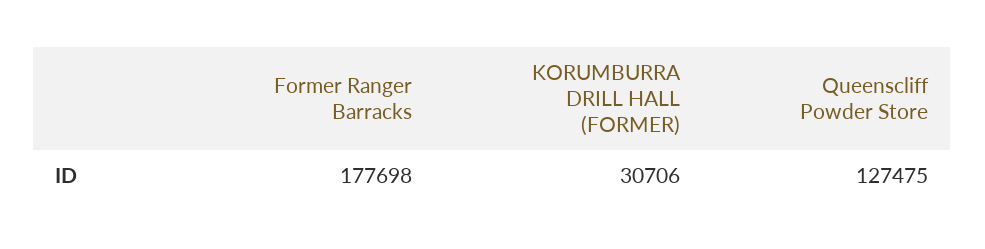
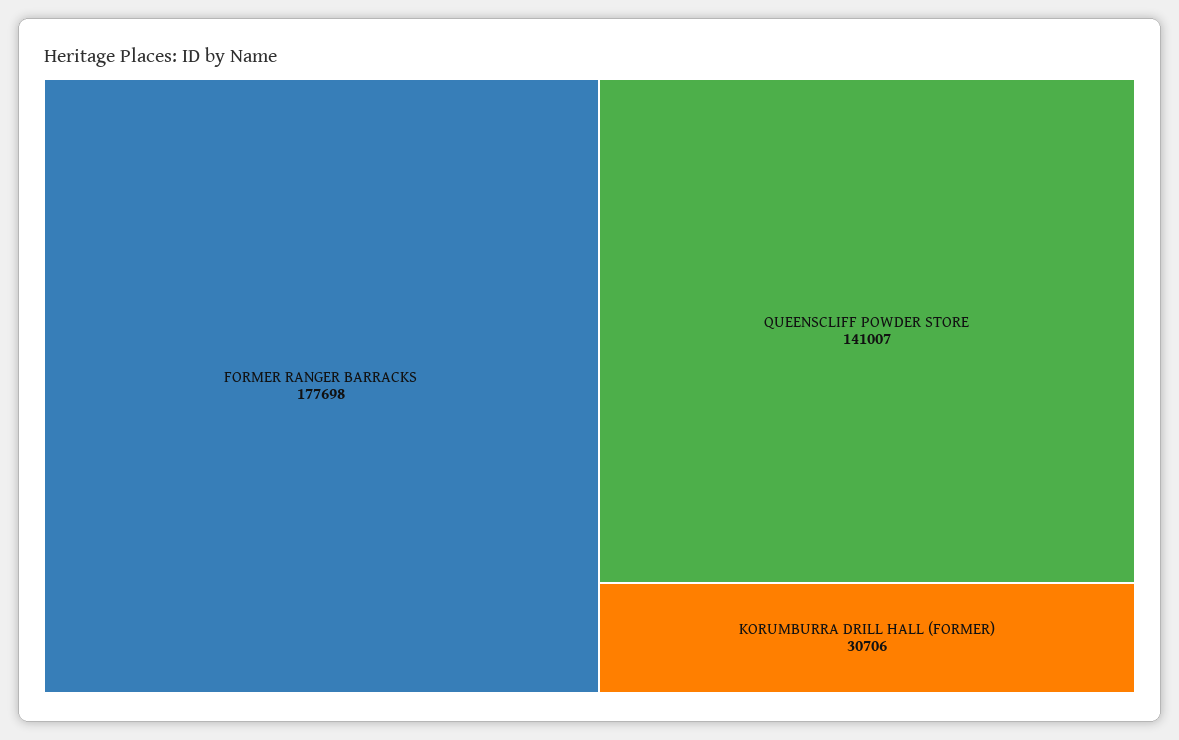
  {
    "Former Ranger Barracks": 177698,
    "KORUMBURRA DRILL HALL (FORMER)": 30706,
-   "Queenscliff Powder Store": 127475
+   "Queenscliff Powder Store": 141007
  }

